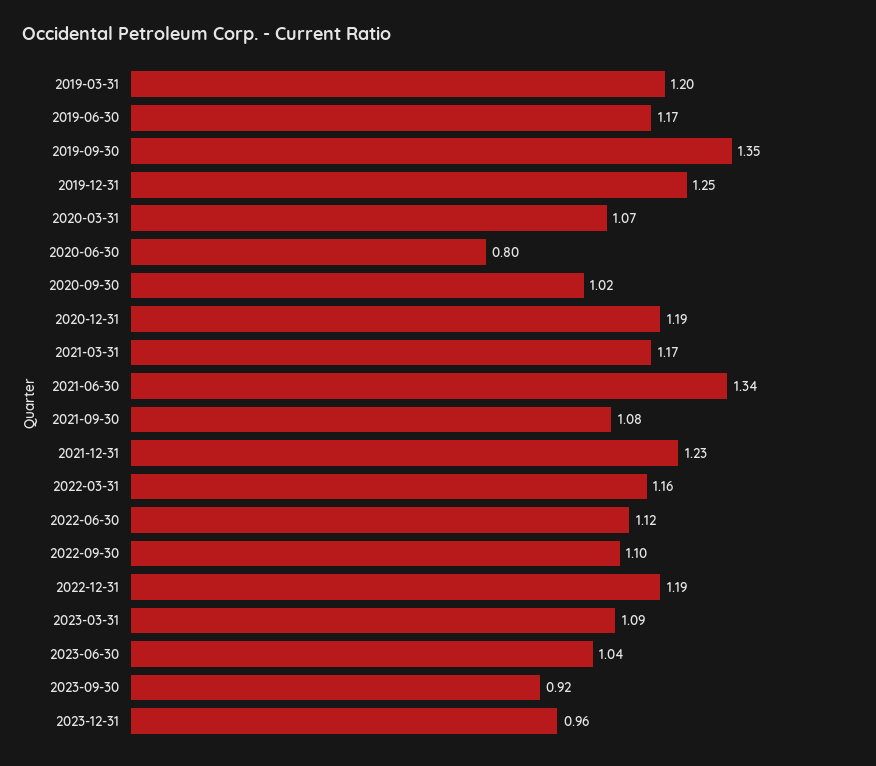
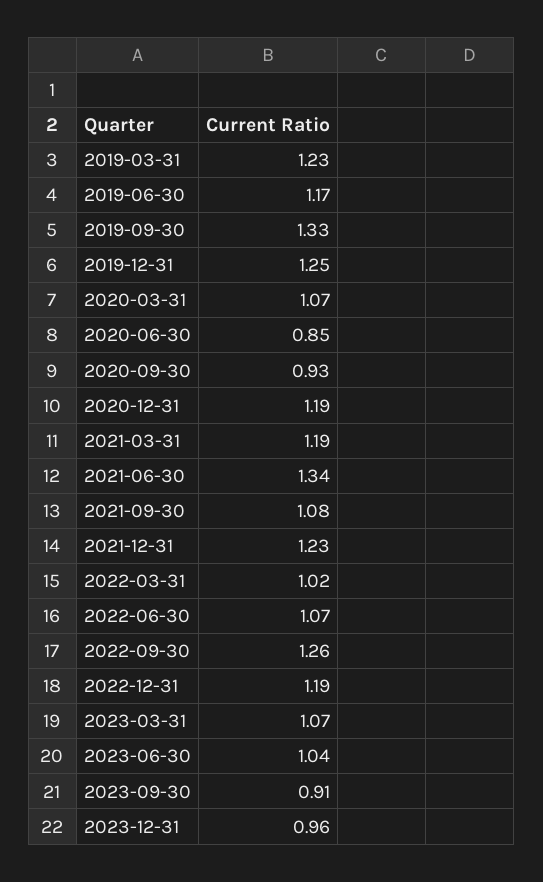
  {
-   "2019-03-31": 1.2,
+   "2019-03-31": 1.23,
    "2019-06-30": 1.17,
-   "2019-09-30": 1.35,
+   "2019-09-30": 1.33,
    "2019-12-31": 1.25,
    "2020-03-31": 1.07,
-   "2020-06-30": 0.8,
+   "2020-06-30": 0.85,
-   "2020-09-30": 1.02,
+   "2020-09-30": 0.93,
    "2020-12-31": 1.19,
-   "2021-03-31": 1.17,
+   "2021-03-31": 1.19,
    "2021-06-30": 1.34,
    "2021-09-30": 1.08,
    "2021-12-31": 1.23,
-   "2022-03-31": 1.16,
+   "2022-03-31": 1.02,
-   "2022-06-30": 1.12,
+   "2022-06-30": 1.07,
-   "2022-09-30": 1.1,
+   "2022-09-30": 1.26,
    "2022-12-31": 1.19,
-   "2023-03-31": 1.09,
+   "2023-03-31": 1.07,
    "2023-06-30": 1.04,
-   "2023-09-30": 0.92,
+   "2023-09-30": 0.91,
    "2023-12-31": 0.96
  }

